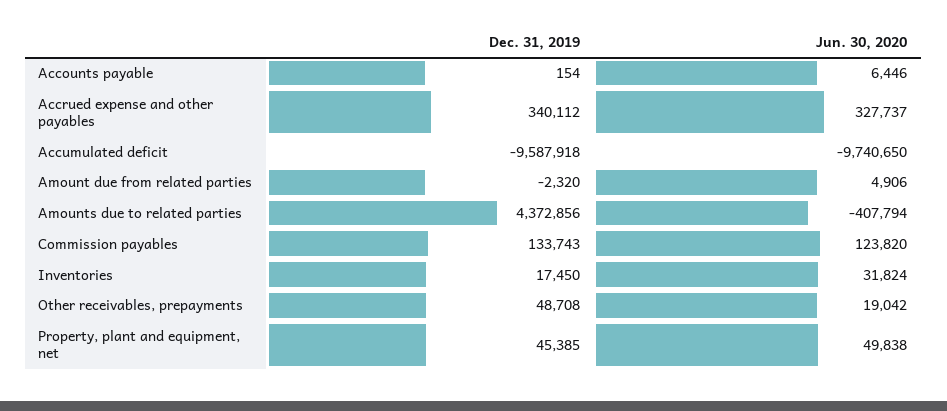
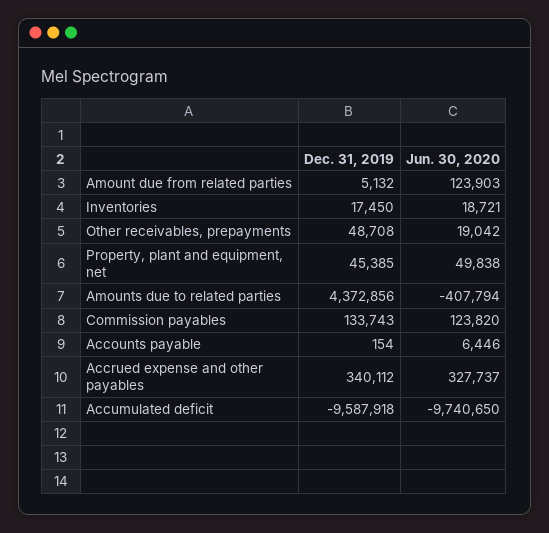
  {
    "Dec. 31, 2019": {
      "Accounts payable": 154,
      "Accrued expense and other payables": 340112,
      "Accumulated deficit": -9587918,
-     "Amount due from related parties": -2320,
+     "Amount due from related parties": 5132,
      "Amounts due to related parties": 4372856,
      "Commission payables": 133743,
      "Inventories": 17450,
      "Other receivables, prepayments": 48708,
      "Property, plant and equipment, net": 45385
    },
    "Jun. 30, 2020": {
      "Accounts payable": 6446,
      "Accrued expense and other payables": 327737,
      "Accumulated deficit": -9740650,
-     "Amount due from related parties": 4906,
+     "Amount due from related parties": 123903,
      "Amounts due to related parties": -407794,
      "Commission payables": 123820,
-     "Inventories": 31824,
+     "Inventories": 18721,
      "Other receivables, prepayments": 19042,
      "Property, plant and equipment, net": 49838
    }
  }

